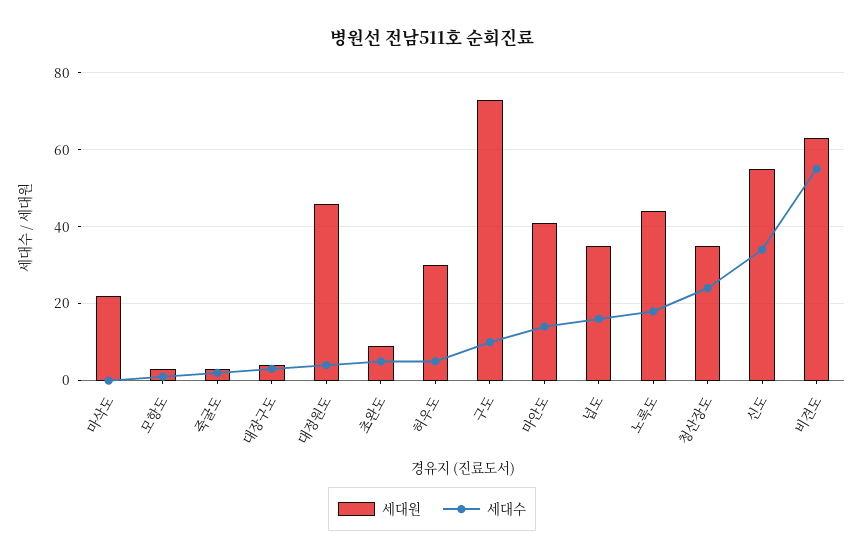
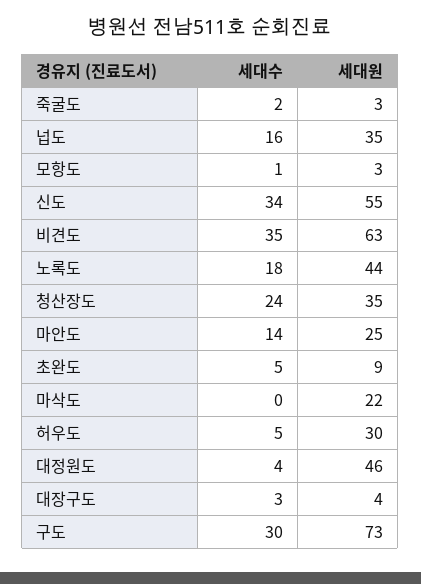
  {
    "세대원": {
      "마삭도": 22,
      "모항도": 3,
      "죽굴도": 3,
      "대장구도": 4,
      "대정원도": 46,
      "초완도": 9,
      "허우도": 30,
      "구도": 73,
-     "마안도": 40,
+     "마안도": 25,
      "넙도": 35,
      "노록도": 44,
      "청산장도": 35,
      "신도": 55,
      "비견도": 63
    },
    "세대수": {
      "마삭도": 0,
      "모항도": 1,
      "죽굴도": 2,
      "대장구도": 3,
      "대정원도": 4,
      "초완도": 5,
      "허우도": 5,
-     "구도": 10,
+     "구도": 30,
      "마안도": 14,
      "넙도": 16,
      "노록도": 18,
      "청산장도": 24,
      "신도": 34,
-     "비견도": 55
+     "비견도": 35
    }
  }

